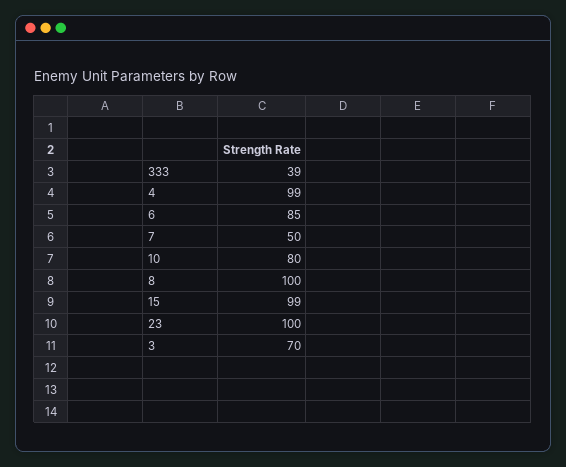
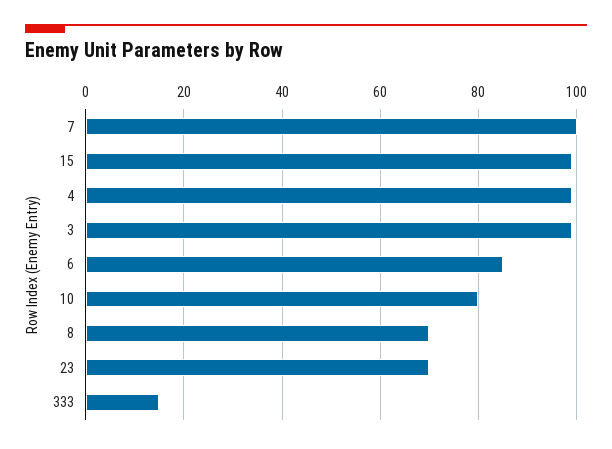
  {
-   "333": 39,
+   "333": 15,
    "4": 99,
    "6": 85,
-   "7": 50,
+   "7": 100,
    "10": 80,
-   "8": 100,
+   "8": 70,
    "15": 99,
-   "23": 100,
+   "23": 70,
-   "3": 70
+   "3": 100
  }

